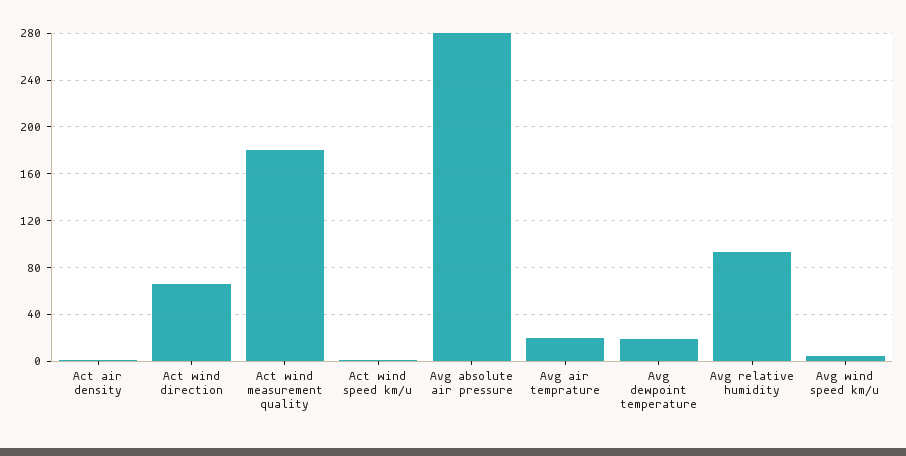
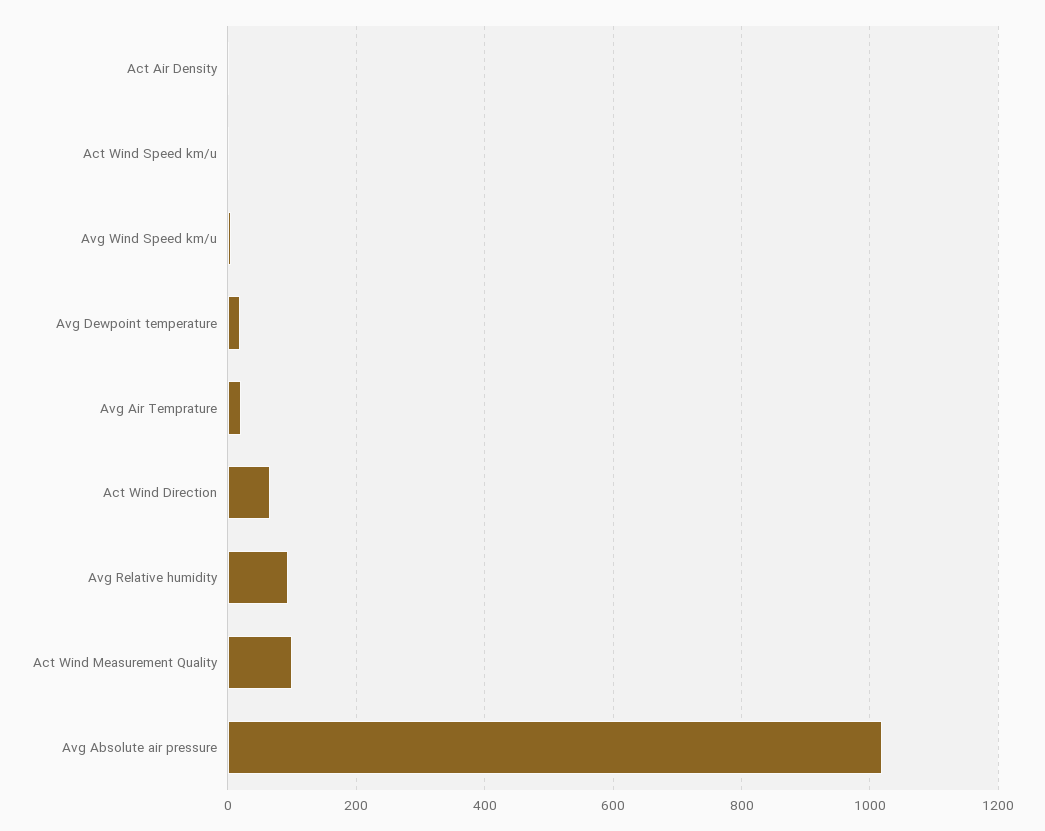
  {
    "Act air density": 0,
    "Act wind direction": 70,
-   "Act wind measurement quality": 180,
+   "Act wind measurement quality": 100,
    "Act wind speed km/u": 0,
-   "Avg absolute air pressure": 280,
+   "Avg absolute air pressure": 1020,
    "Avg air temprature": 20,
    "Avg dewpoint temperature": 20,
    "Avg relative humidity": 90,
    "Avg wind speed km/u": 0
  }

